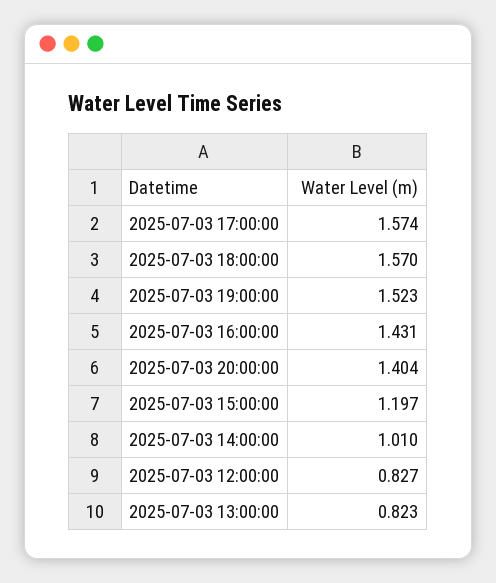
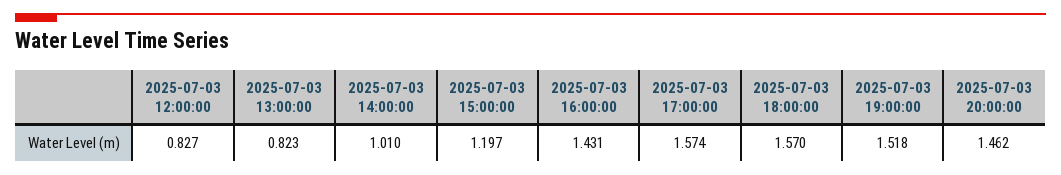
  {
    "2025-07-03 17:00:00": 1.574,
    "2025-07-03 18:00:00": 1.57,
-   "2025-07-03 19:00:00": 1.523,
+   "2025-07-03 19:00:00": 1.518,
    "2025-07-03 16:00:00": 1.431,
-   "2025-07-03 20:00:00": 1.404,
+   "2025-07-03 20:00:00": 1.462,
    "2025-07-03 15:00:00": 1.197,
    "2025-07-03 14:00:00": 1.01,
    "2025-07-03 12:00:00": 0.827,
    "2025-07-03 13:00:00": 0.823
  }

